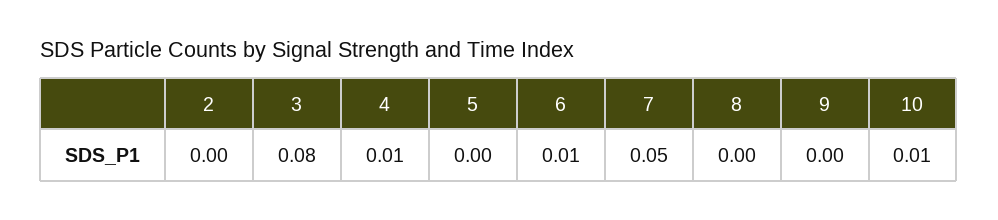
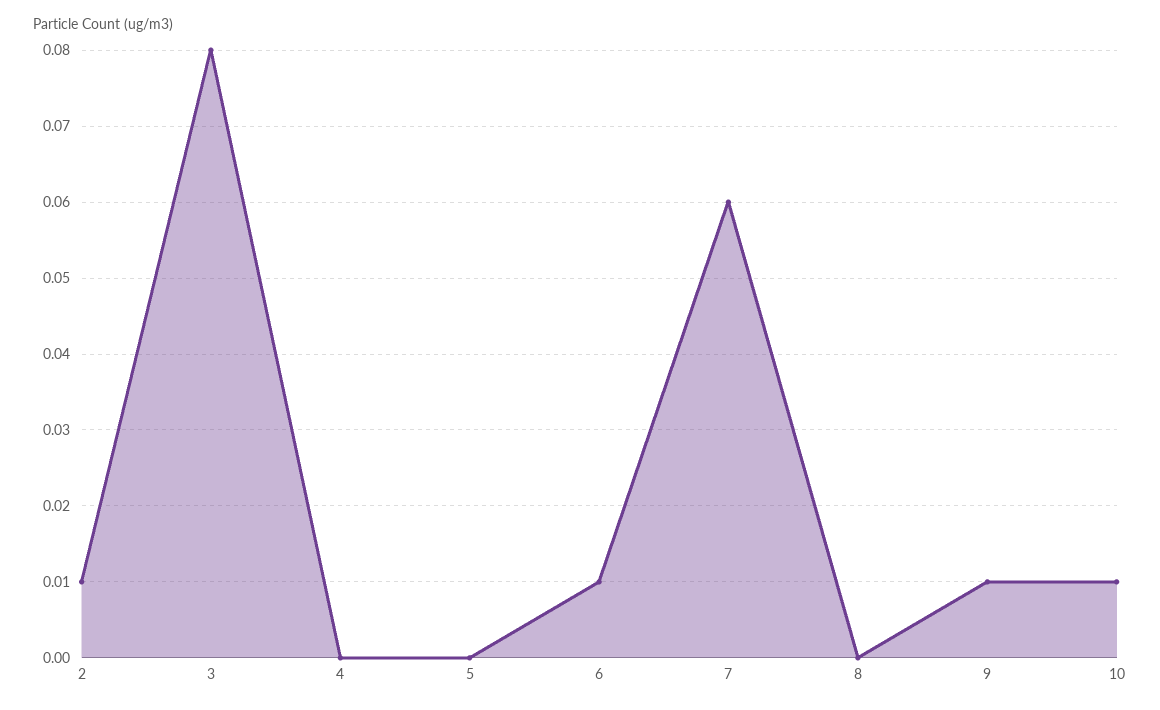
  {
-   "2": 0,
+   "2": 0.01,
    "3": 0.08,
-   "4": 0.01,
+   "4": 0,
    "5": 0,
    "6": 0.01,
-   "7": 0.05,
+   "7": 0.06,
    "8": 0,
-   "9": 0,
+   "9": 0.01,
    "10": 0.01
  }

